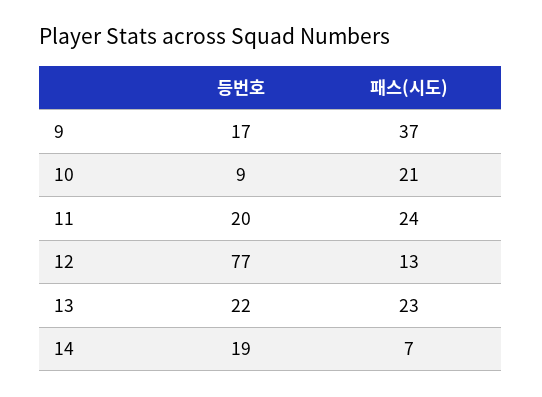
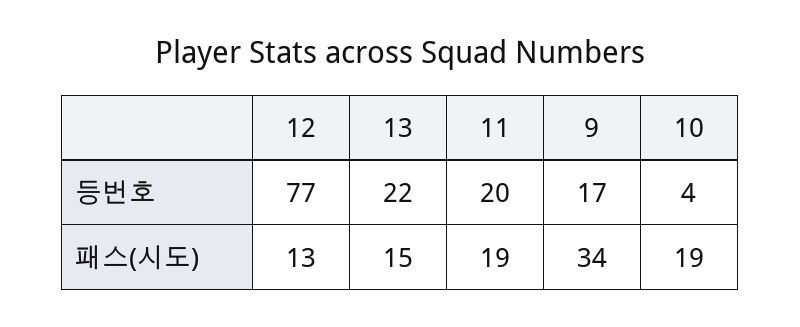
  {
    "등번호": {
      "9": 17,
-     "10": 9,
+     "10": 4,
      "11": 20,
      "12": 77,
-     "13": 22,
+     "13": 22
-     "14": 19
    },
    "패스(시도)": {
-     "9": 37,
+     "9": 34,
-     "10": 21,
+     "10": 19,
-     "11": 24,
+     "11": 19,
      "12": 13,
-     "13": 23,
+     "13": 15
-     "14": 7
    }
  }

